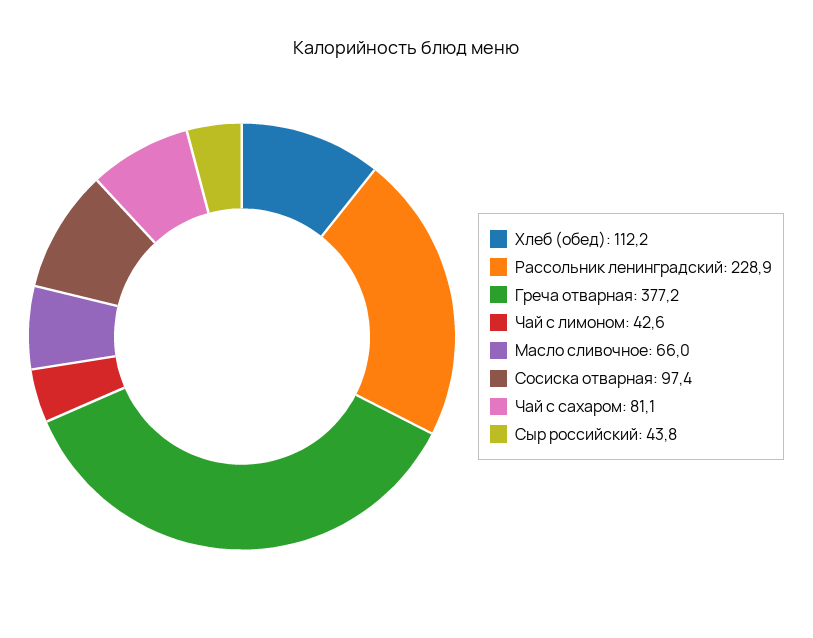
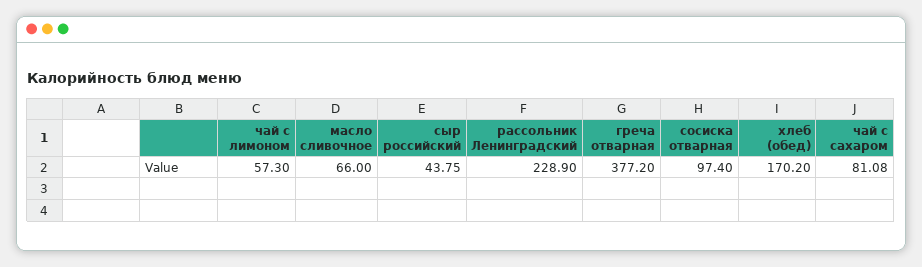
  {
-   "Хлеб (обед)": 112.2,
+   "Хлеб (обед)": 170.2,
    "Рассольник ленинградский": 228.9,
    "Греча отварная": 377.2,
-   "Чай с лимоном": 42.6,
+   "Чай с лимоном": 57.3,
    "Масло сливочное": 66,
    "Сосиска отварная": 97.4,
    "Чай с сахаром": 81.08,
    "Сыр российский": 43.75
  }

